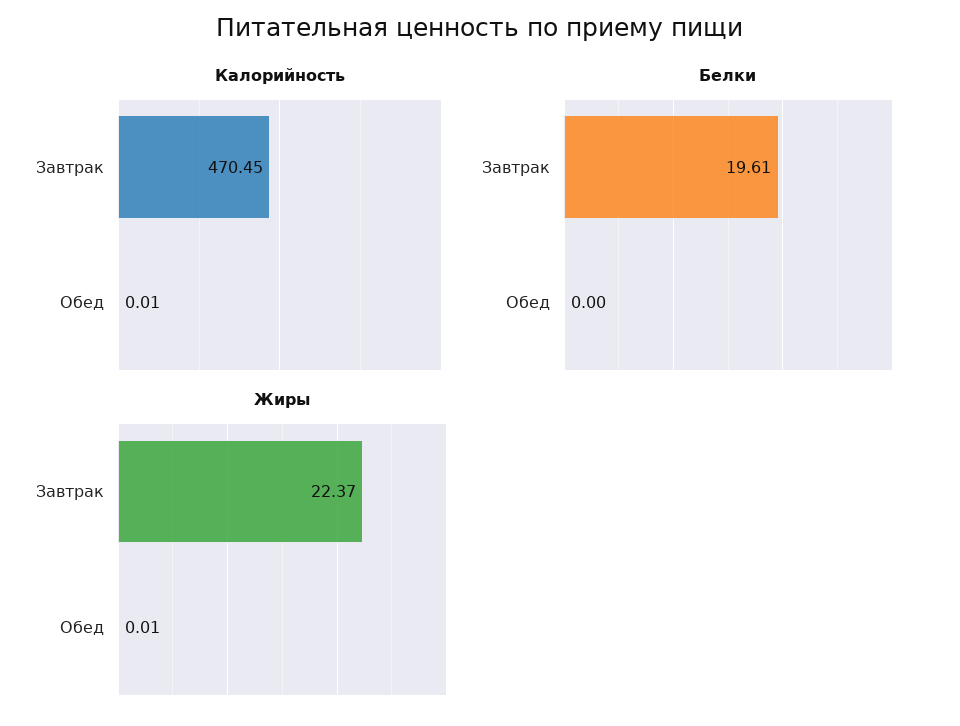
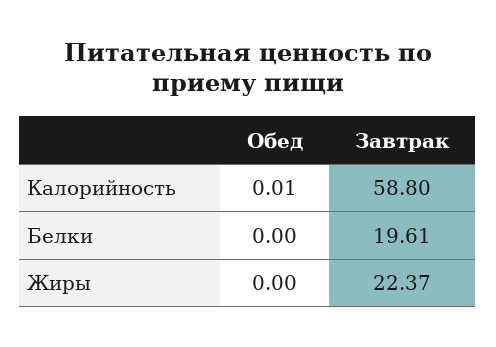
  {
    "Калорийность": {
-     "Завтрак": 470.45,
+     "Завтрак": 58.8,
      "Обед": 0.01
    },
    "Белки": {
      "Завтрак": 19.61,
      "Обед": 0
    },
    "Жиры": {
      "Завтрак": 22.37,
-     "Обед": 0.01
+     "Обед": 0
    }
  }

